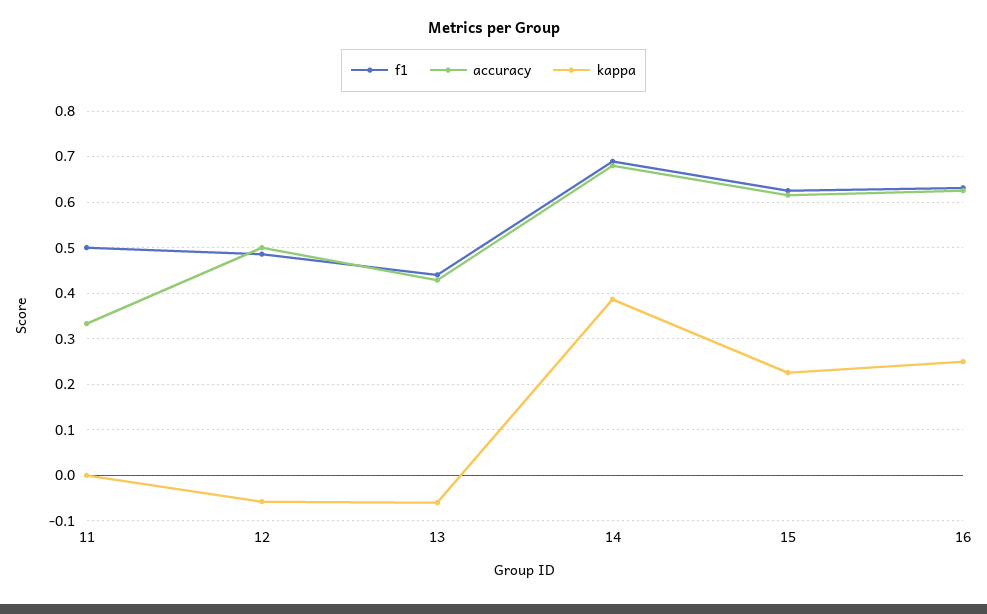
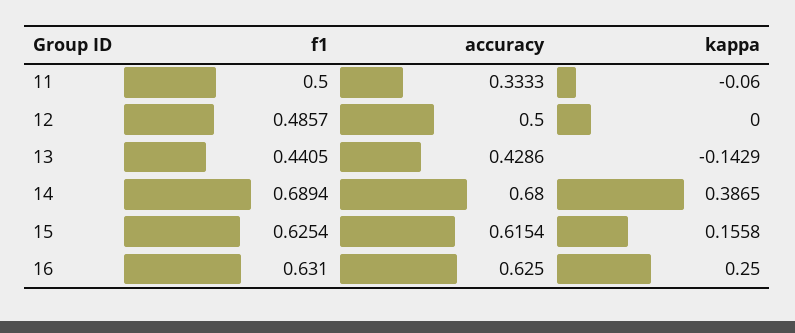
  {
    "f1": {
      "11": 0.5,
      "12": 0.4857,
      "13": 0.4405,
      "14": 0.6894,
      "15": 0.6254,
      "16": 0.631
    },
    "accuracy": {
      "11": 0.3333,
      "12": 0.5,
      "13": 0.4286,
      "14": 0.68,
      "15": 0.6154,
      "16": 0.625
    },
    "kappa": {
-     "11": 0,
+     "11": -0.06,
-     "12": -0.06,
+     "12": 0,
-     "13": -0.06,
+     "13": -0.1429,
      "14": 0.3865,
-     "15": 0.22,
+     "15": 0.1558,
      "16": 0.25
    }
  }

